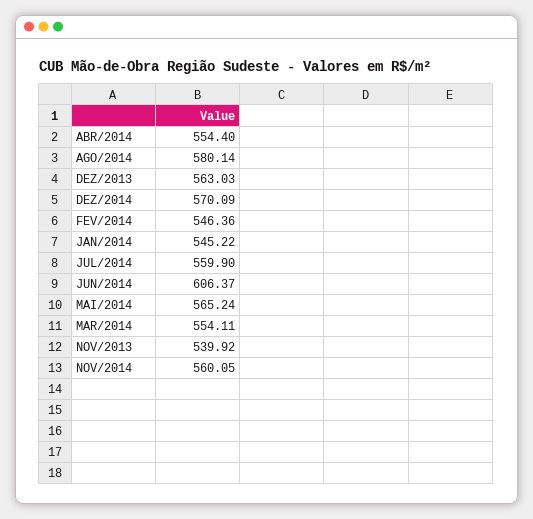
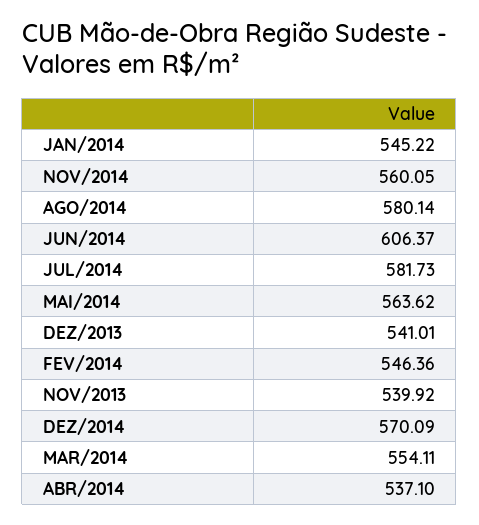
  {
-   "ABR/2014": 554.4,
+   "ABR/2014": 537.1,
    "AGO/2014": 580.14,
-   "DEZ/2013": 563.03,
+   "DEZ/2013": 541.01,
    "DEZ/2014": 570.09,
    "FEV/2014": 546.36,
    "JAN/2014": 545.22,
-   "JUL/2014": 559.9,
+   "JUL/2014": 581.73,
    "JUN/2014": 606.37,
-   "MAI/2014": 565.24,
+   "MAI/2014": 563.62,
    "MAR/2014": 554.11,
    "NOV/2013": 539.92,
    "NOV/2014": 560.05
  }

